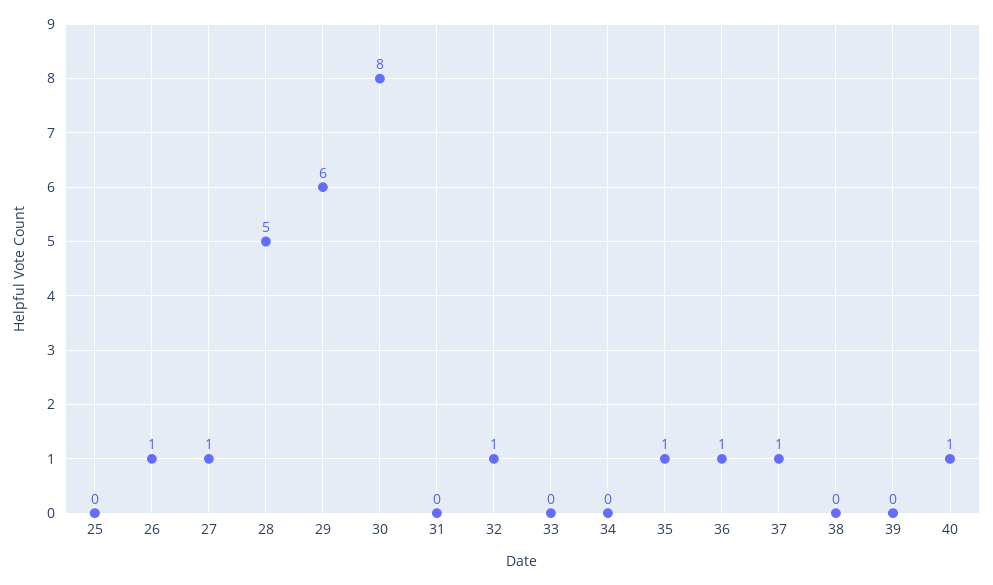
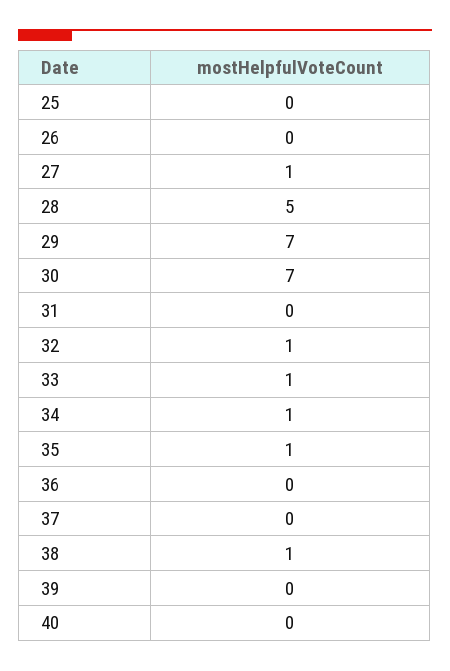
  {
    "25": 0,
-   "26": 1,
+   "26": 0,
    "27": 1,
    "28": 5,
-   "29": 6,
+   "29": 7,
-   "30": 8,
+   "30": 7,
    "31": 0,
    "32": 1,
-   "33": 0,
+   "33": 1,
-   "34": 0,
+   "34": 1,
    "35": 1,
-   "36": 1,
+   "36": 0,
-   "37": 1,
+   "37": 0,
-   "38": 0,
+   "38": 1,
    "39": 0,
-   "40": 1
+   "40": 0
  }

